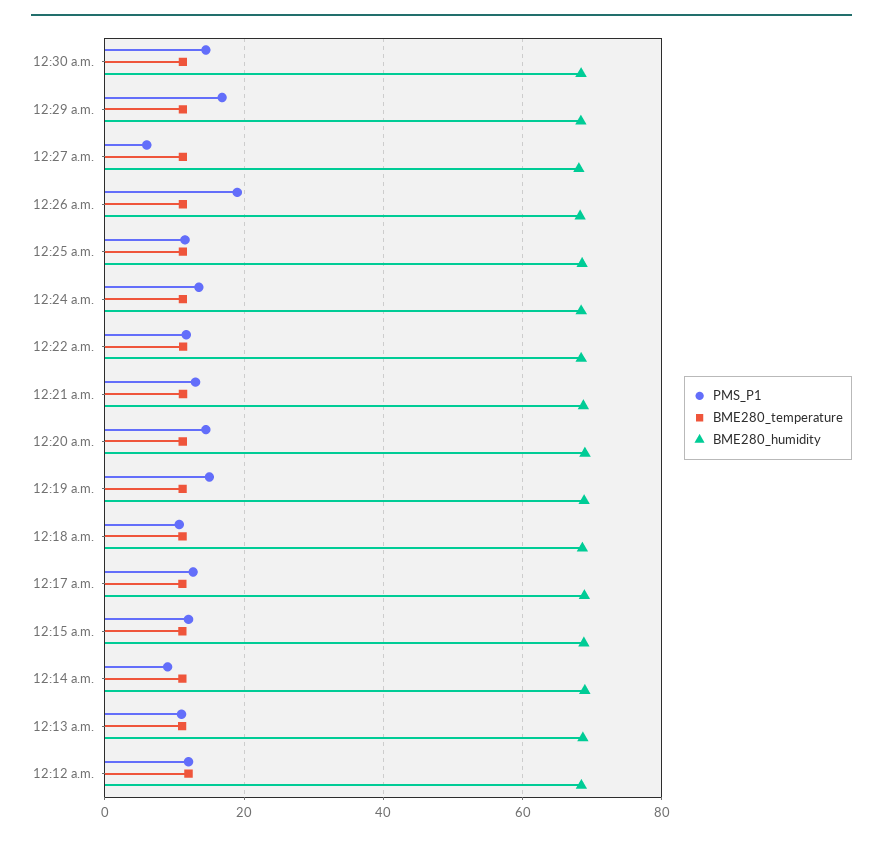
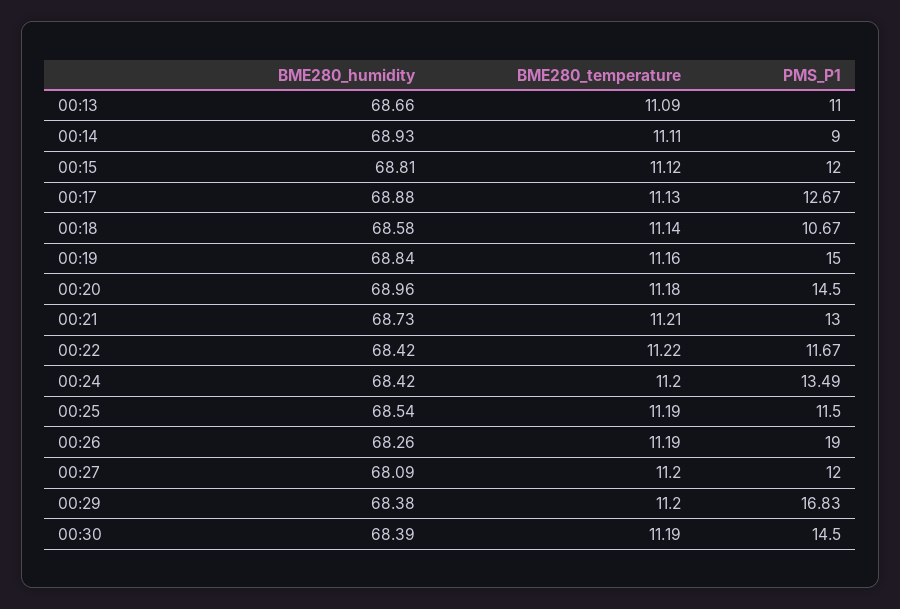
  {
    "PMS_P1": {
      "12:30 a.m.": 14.5,
      "12:29 a.m.": 16.83,
-     "12:27 a.m.": 6,
+     "12:27 a.m.": 12,
      "12:26 a.m.": 19,
      "12:25 a.m.": 11.5,
      "12:24 a.m.": 13.49,
      "12:22 a.m.": 11.67,
      "12:21 a.m.": 13,
      "12:20 a.m.": 14.5,
      "12:19 a.m.": 15,
      "12:18 a.m.": 10.67,
      "12:17 a.m.": 12.67,
      "12:15 a.m.": 12,
      "12:14 a.m.": 9,
-     "12:13 a.m.": 11,
+     "12:13 a.m.": 11
-     "12:12 a.m.": 12
    },
    "BME280_temperature": {
      "12:30 a.m.": 11.19,
      "12:29 a.m.": 11.2,
      "12:27 a.m.": 11.2,
      "12:26 a.m.": 11.19,
      "12:25 a.m.": 11.19,
      "12:24 a.m.": 11.2,
      "12:22 a.m.": 11.22,
      "12:21 a.m.": 11.21,
      "12:20 a.m.": 11.18,
      "12:19 a.m.": 11.16,
      "12:18 a.m.": 11.14,
      "12:17 a.m.": 11.13,
      "12:15 a.m.": 11.12,
      "12:14 a.m.": 11.11,
-     "12:13 a.m.": 11.09,
+     "12:13 a.m.": 11.09
-     "12:12 a.m.": 12
    },
    "BME280_humidity": {
      "12:30 a.m.": 68.39,
      "12:29 a.m.": 68.38,
      "12:27 a.m.": 68.09,
      "12:26 a.m.": 68.26,
      "12:25 a.m.": 68.54,
      "12:24 a.m.": 68.42,
      "12:22 a.m.": 68.42,
      "12:21 a.m.": 68.73,
      "12:20 a.m.": 68.96,
      "12:19 a.m.": 68.84,
      "12:18 a.m.": 68.58,
      "12:17 a.m.": 68.88,
      "12:15 a.m.": 68.81,
      "12:14 a.m.": 68.93,
-     "12:13 a.m.": 68.66,
+     "12:13 a.m.": 68.66
-     "12:12 a.m.": 68
    }
  }

